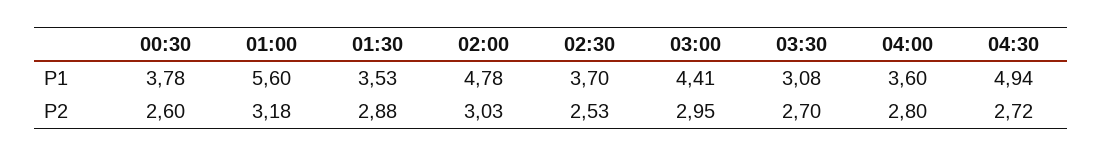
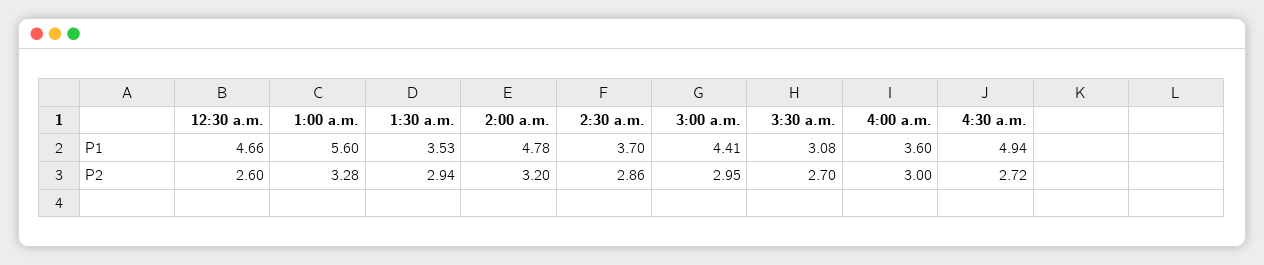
  {
    "00:30": {
-     "P1": 3.78,
+     "P1": 4.66,
      "P2": 2.6
    },
    "01:00": {
      "P1": 5.6,
-     "P2": 3.18
+     "P2": 3.28
    },
    "01:30": {
      "P1": 3.53,
-     "P2": 2.88
+     "P2": 2.94
    },
    "02:00": {
      "P1": 4.78,
-     "P2": 3.03
+     "P2": 3.2
    },
    "02:30": {
      "P1": 3.7,
-     "P2": 2.53
+     "P2": 2.86
    },
    "03:00": {
      "P1": 4.41,
      "P2": 2.95
    },
    "03:30": {
      "P1": 3.08,
      "P2": 2.7
    },
    "04:00": {
      "P1": 3.6,
-     "P2": 2.8
+     "P2": 3
    },
    "04:30": {
      "P1": 4.94,
      "P2": 2.72
    }
  }

